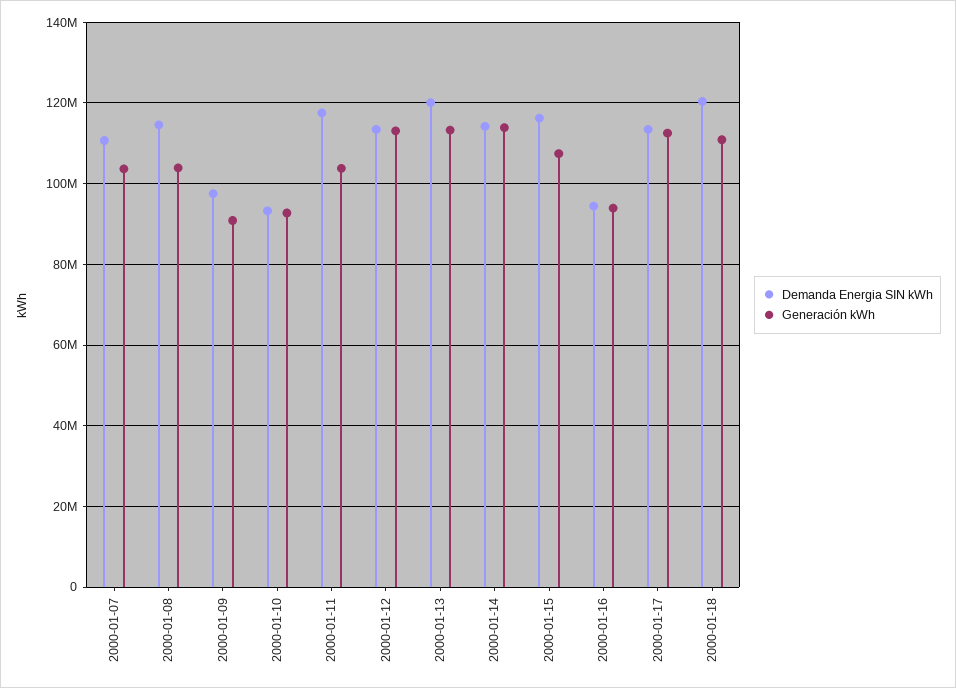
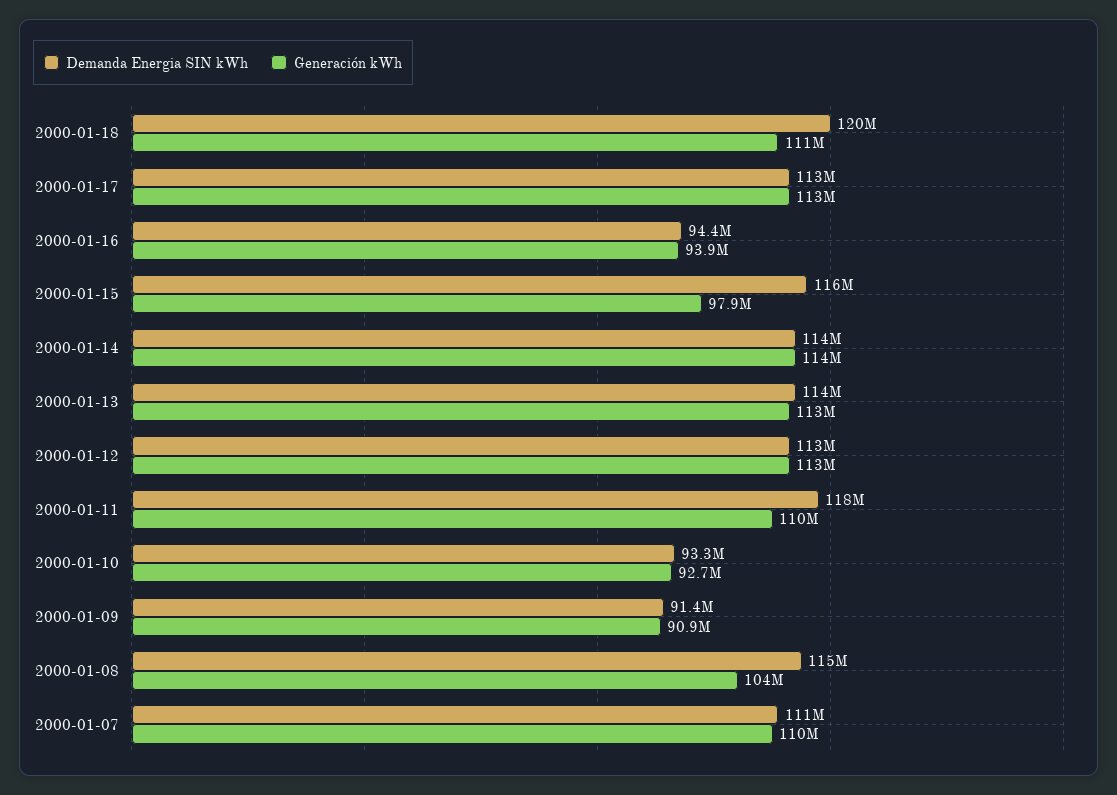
  {
    "Demanda Energia SIN kWh": {
      "2000-01-07": 111000000,
      "2000-01-08": 115000000,
-     "2000-01-09": 98000000,
+     "2000-01-09": 91400000,
      "2000-01-10": 93300000,
      "2000-01-11": 118000000,
      "2000-01-12": 113000000,
-     "2000-01-13": 120000000,
+     "2000-01-13": 114000000,
      "2000-01-14": 114000000,
      "2000-01-15": 116000000,
      "2000-01-16": 94400000,
      "2000-01-17": 113000000,
      "2000-01-18": 120000000
    },
    "Generación kWh": {
-     "2000-01-07": 104000000,
+     "2000-01-07": 110000000,
      "2000-01-08": 104000000,
      "2000-01-09": 90900000,
      "2000-01-10": 92700000,
-     "2000-01-11": 104000000,
+     "2000-01-11": 110000000,
      "2000-01-12": 113000000,
      "2000-01-13": 113000000,
      "2000-01-14": 114000000,
-     "2000-01-15": 108000000,
+     "2000-01-15": 97900000,
      "2000-01-16": 93900000,
      "2000-01-17": 113000000,
      "2000-01-18": 111000000
    }
  }

